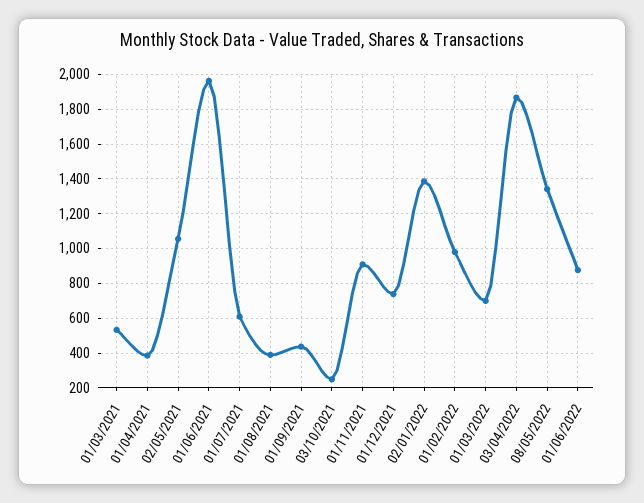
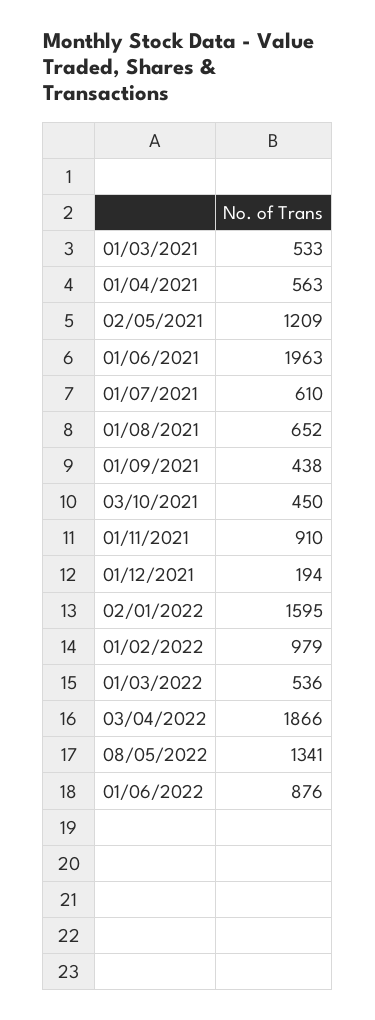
  {
    "01/03/2021": 533,
-   "01/04/2021": 400,
+   "01/04/2021": 563,
-   "02/05/2021": 1050,
+   "02/05/2021": 1209,
    "01/06/2021": 1963,
    "01/07/2021": 610,
-   "01/08/2021": 400,
+   "01/08/2021": 652,
    "01/09/2021": 438,
-   "03/10/2021": 250,
+   "03/10/2021": 450,
    "01/11/2021": 910,
-   "01/12/2021": 750,
+   "01/12/2021": 194,
-   "02/01/2022": 1400,
+   "02/01/2022": 1595,
    "01/02/2022": 979,
-   "01/03/2022": 700,
+   "01/03/2022": 536,
    "03/04/2022": 1866,
    "08/05/2022": 1341,
    "01/06/2022": 876
  }

